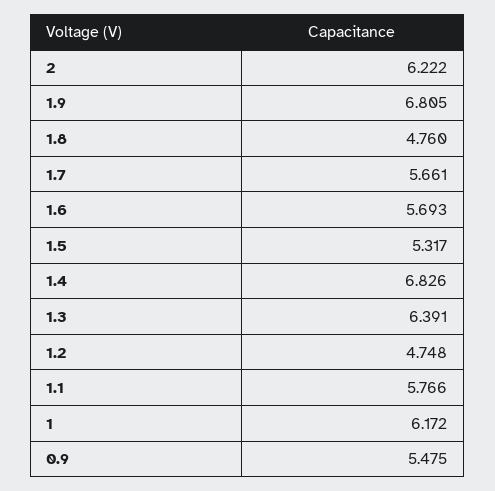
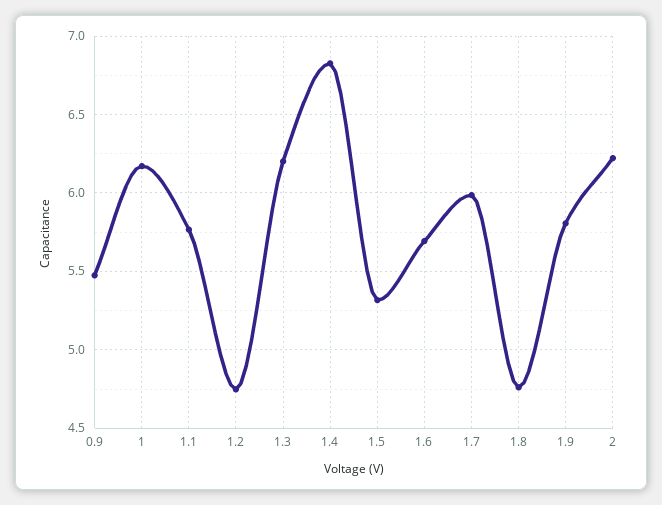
  {
    "2": 6.222,
-   "1.9": 6.805,
+   "1.9": 5.8,
    "1.8": 4.76,
-   "1.7": 5.661,
+   "1.7": 6,
    "1.6": 5.693,
    "1.5": 5.317,
    "1.4": 6.826,
-   "1.3": 6.391,
+   "1.3": 6.2,
    "1.2": 4.748,
    "1.1": 5.766,
    "1": 6.172,
    "0.9": 5.475
  }

